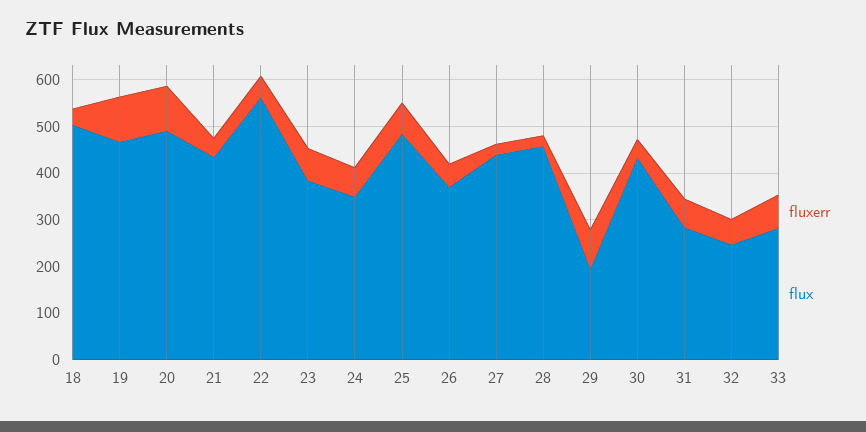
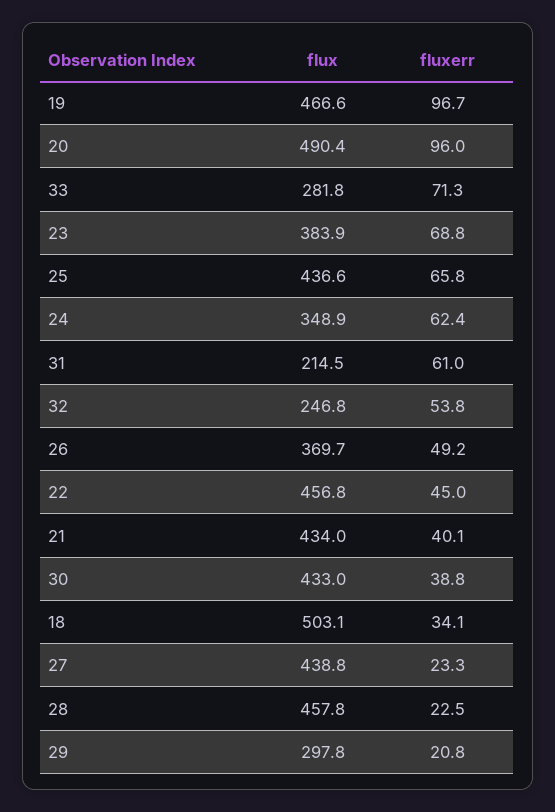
  {
    "fluxerr": {
      "18": 34.1,
      "19": 96.7,
      "20": 96,
      "21": 40.1,
      "22": 45,
      "23": 68.8,
      "24": 62.4,
      "25": 65.8,
      "26": 49.2,
      "27": 23.3,
      "28": 22.5,
-     "29": 80,
+     "29": 20.8,
      "30": 38.8,
      "31": 61,
      "32": 53.8,
      "33": 71.3
    },
    "flux": {
      "18": 503.1,
      "19": 466.6,
      "20": 490.4,
      "21": 434,
-     "22": 560,
+     "22": 456.8,
      "23": 383.9,
      "24": 348.9,
-     "25": 480,
+     "25": 436.6,
      "26": 369.7,
      "27": 438.8,
      "28": 457.8,
-     "29": 200,
+     "29": 297.8,
      "30": 433,
-     "31": 280,
+     "31": 214.5,
      "32": 246.8,
      "33": 281.8
    }
  }

